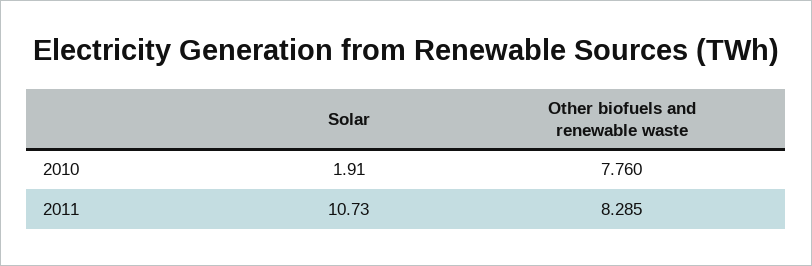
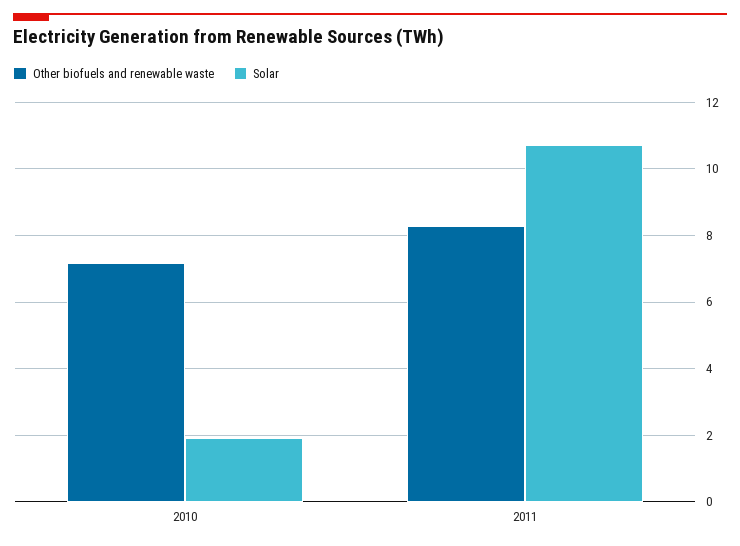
  {
    "Solar": {
      "2010": 1.91,
      "2011": 10.73
    },
    "Other biofuels and renewable waste": {
-     "2010": 7.76,
+     "2010": 7.2,
      "2011": 8.285
    }
  }

